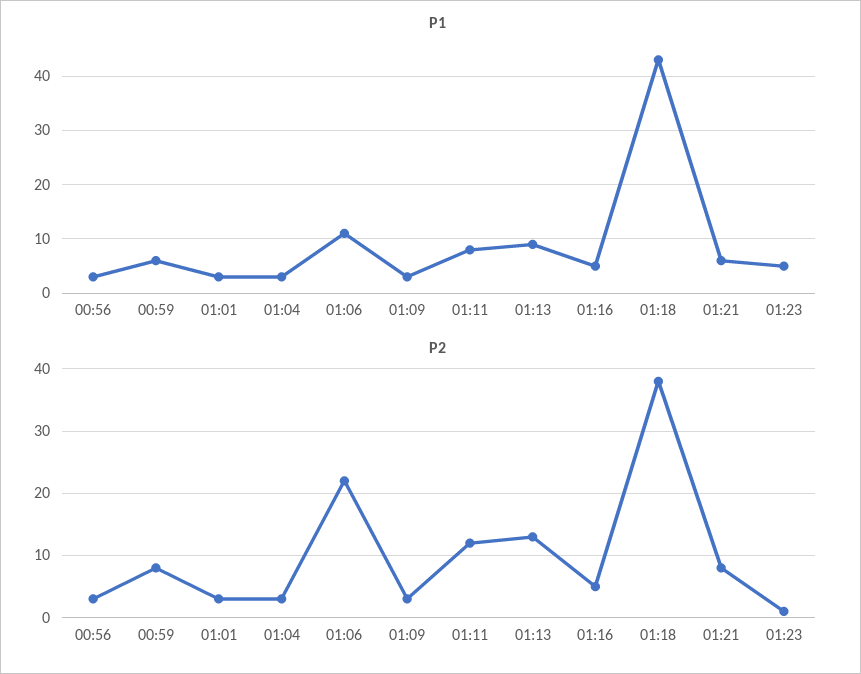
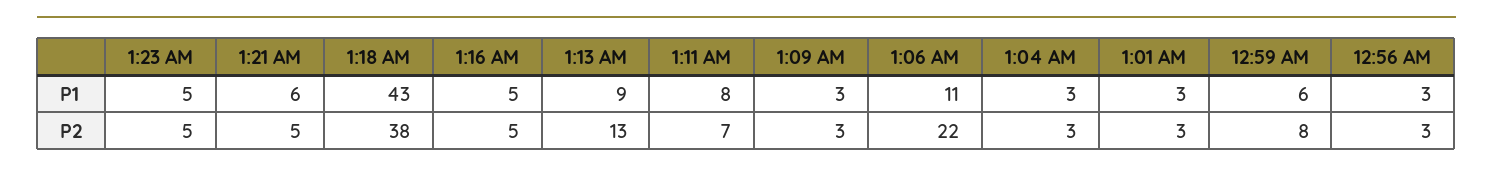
  {
    "P1": {
      "00:56": 3,
      "00:59": 6,
      "01:01": 3,
      "01:04": 3,
      "01:06": 11,
      "01:09": 3,
      "01:11": 8,
      "01:13": 9,
      "01:16": 5,
      "01:18": 43,
      "01:21": 6,
      "01:23": 5
    },
    "P2": {
      "00:56": 3,
      "00:59": 8,
      "01:01": 3,
      "01:04": 3,
      "01:06": 22,
      "01:09": 3,
-     "01:11": 12,
+     "01:11": 7,
      "01:13": 13,
      "01:16": 5,
      "01:18": 38,
-     "01:21": 8,
+     "01:21": 5,
-     "01:23": 1
+     "01:23": 5
    }
  }

